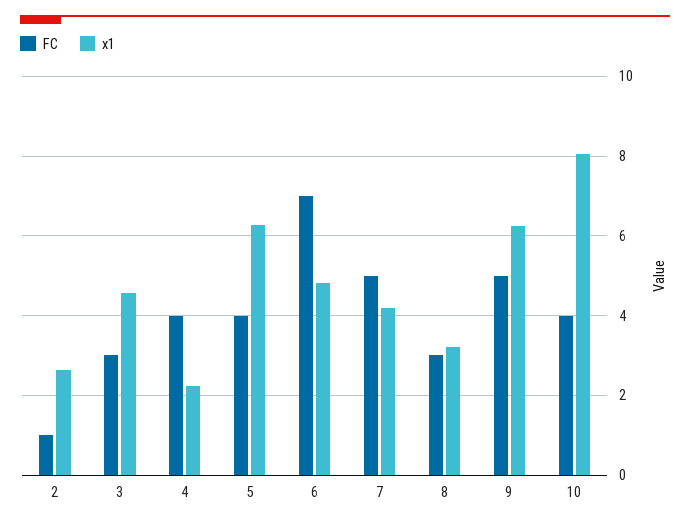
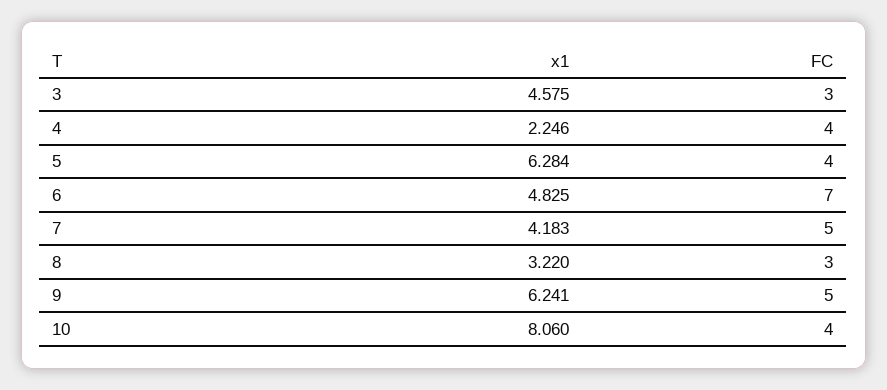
  {
    "FC": {
-     "2": 1,
      "3": 3,
      "4": 4,
      "5": 4,
      "6": 7,
      "7": 5,
      "8": 3,
      "9": 5,
      "10": 4
    },
    "x1": {
-     "2": 2.6,
      "3": 4.575,
      "4": 2.246,
      "5": 6.284,
      "6": 4.825,
      "7": 4.183,
      "8": 3.22,
      "9": 6.241,
      "10": 8.06
    }
  }

